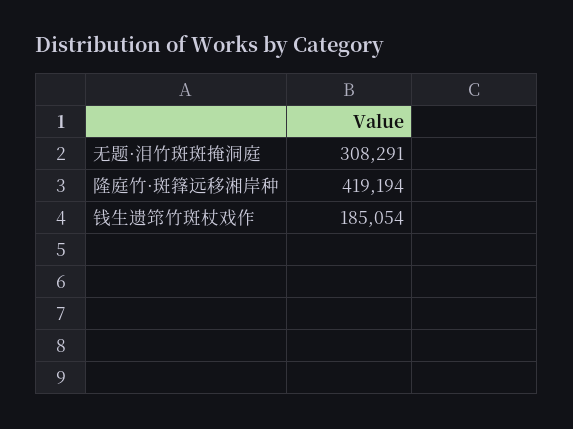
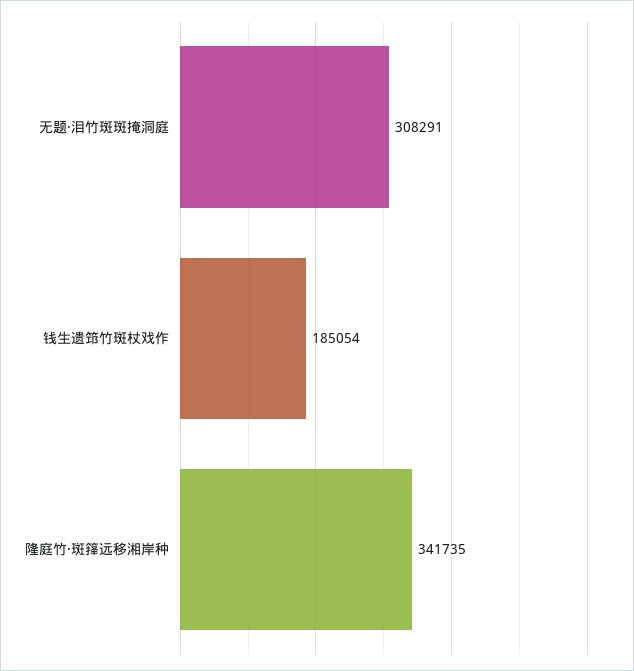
  {
    "无题·泪竹斑斑掩洞庭": 308291,
-   "隆庭竹·斑箨远移湘岸种": 419194,
+   "隆庭竹·斑箨远移湘岸种": 341735,
    "钱生遗筇竹斑杖戏作": 185054
  }

